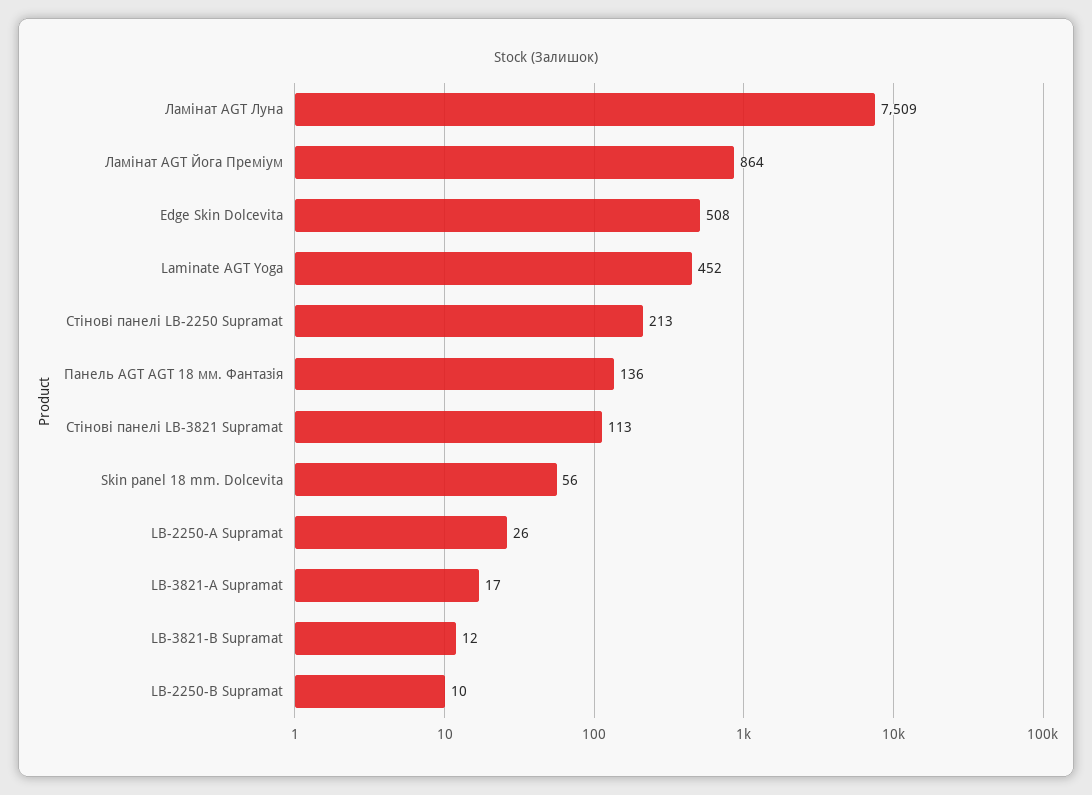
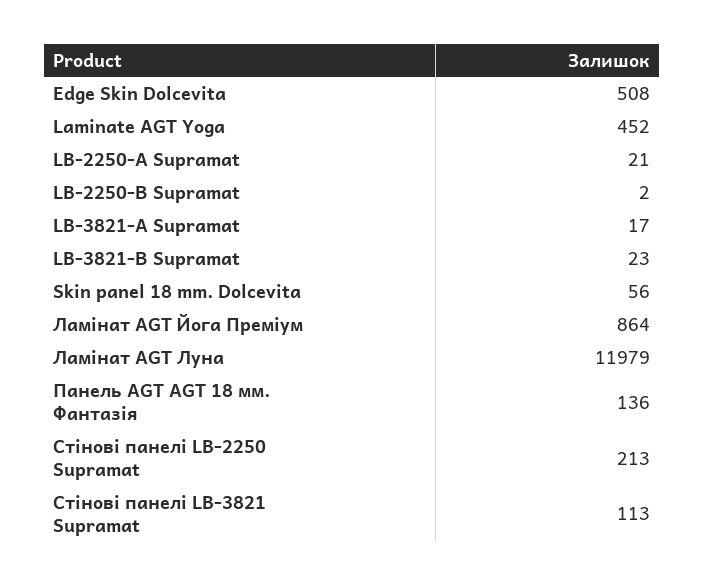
  {
-   "Ламінат AGT Луна": 7509,
+   "Ламінат AGT Луна": 11979,
    "Ламінат AGT Йога Преміум": 864,
    "Edge Skin Dolcevita": 508,
    "Laminate AGT Yoga": 452,
    "Стінові панелі LB-2250 Supramat": 213,
    "Панель AGT AGT 18 мм. Фантазія": 136,
    "Стінові панелі LB-3821 Supramat": 113,
    "Skin panel 18 mm. Dolcevita": 56,
-   "LB-2250-А Supramat": 26,
+   "LB-2250-А Supramat": 21,
    "LB-3821-А Supramat": 17,
-   "LB-3821-В Supramat": 12,
+   "LB-3821-В Supramat": 23,
-   "LB-2250-В Supramat": 10
+   "LB-2250-В Supramat": 2
  }

